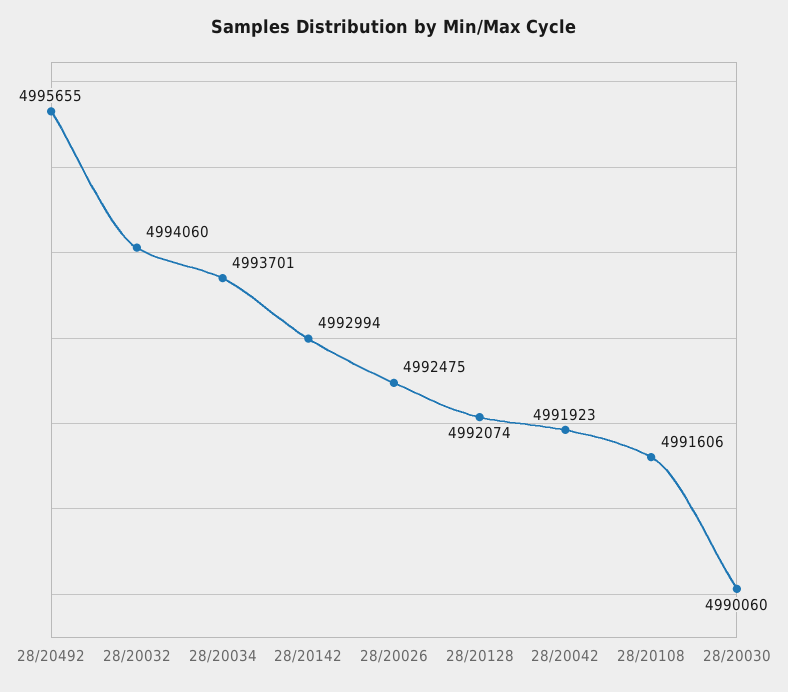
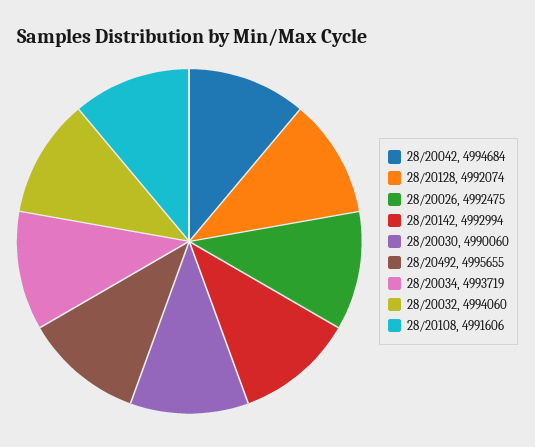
  {
    "28/20492": 4995655,
    "28/20032": 4994060,
-   "28/20034": 4993701,
+   "28/20034": 4993719,
    "28/20142": 4992994,
    "28/20026": 4992475,
    "28/20128": 4992074,
-   "28/20042": 4991923,
+   "28/20042": 4994684,
    "28/20108": 4991606,
    "28/20030": 4990060
  }

